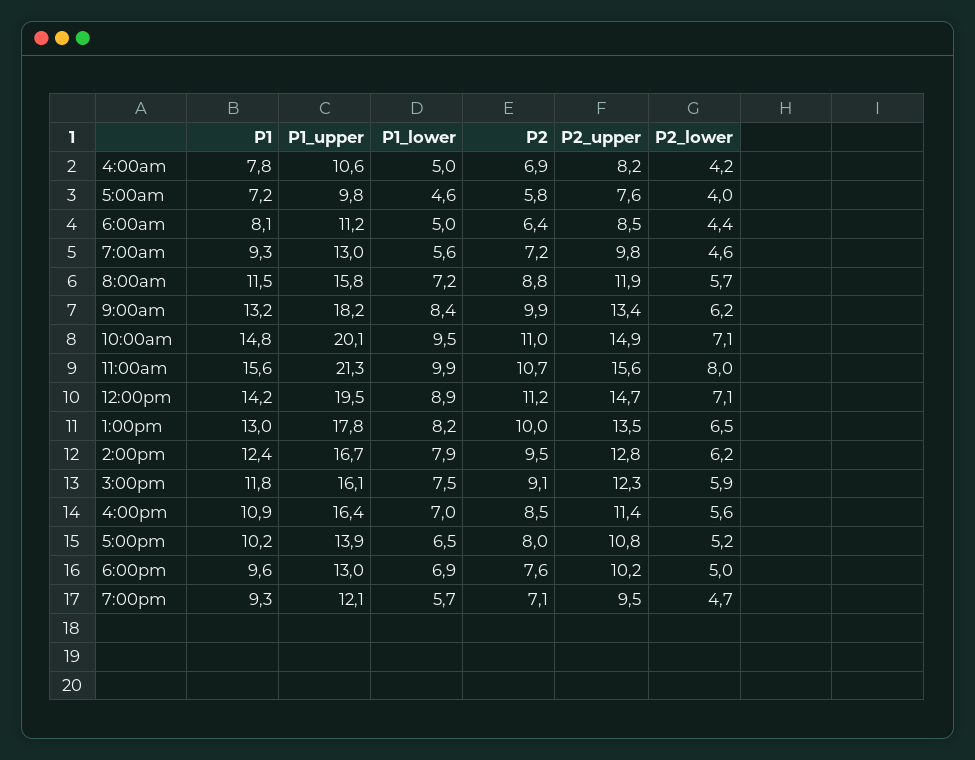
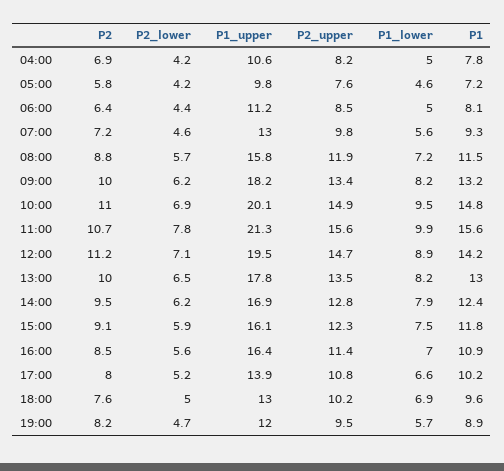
  {
    "P1": {
      "4:00am": 7.8,
      "5:00am": 7.2,
      "6:00am": 8.1,
      "7:00am": 9.3,
      "8:00am": 11.5,
      "9:00am": 13.2,
      "10:00am": 14.8,
      "11:00am": 15.6,
      "12:00pm": 14.2,
      "1:00pm": 13,
      "2:00pm": 12.4,
      "3:00pm": 11.8,
      "4:00pm": 10.9,
      "5:00pm": 10.2,
      "6:00pm": 9.6,
-     "7:00pm": 9.3
+     "7:00pm": 8.9
    },
    "P1_upper": {
      "4:00am": 10.6,
      "5:00am": 9.8,
      "6:00am": 11.2,
      "7:00am": 13,
      "8:00am": 15.8,
      "9:00am": 18.2,
      "10:00am": 20.1,
      "11:00am": 21.3,
      "12:00pm": 19.5,
      "1:00pm": 17.8,
-     "2:00pm": 16.7,
+     "2:00pm": 16.9,
      "3:00pm": 16.1,
      "4:00pm": 16.4,
      "5:00pm": 13.9,
      "6:00pm": 13,
-     "7:00pm": 12.1
+     "7:00pm": 12
    },
    "P1_lower": {
      "4:00am": 5,
      "5:00am": 4.6,
      "6:00am": 5,
      "7:00am": 5.6,
      "8:00am": 7.2,
-     "9:00am": 8.4,
+     "9:00am": 8.2,
      "10:00am": 9.5,
      "11:00am": 9.9,
      "12:00pm": 8.9,
      "1:00pm": 8.2,
      "2:00pm": 7.9,
      "3:00pm": 7.5,
      "4:00pm": 7,
-     "5:00pm": 6.5,
+     "5:00pm": 6.6,
      "6:00pm": 6.9,
      "7:00pm": 5.7
    },
    "P2": {
      "4:00am": 6.9,
      "5:00am": 5.8,
      "6:00am": 6.4,
      "7:00am": 7.2,
      "8:00am": 8.8,
-     "9:00am": 9.9,
+     "9:00am": 10,
      "10:00am": 11,
      "11:00am": 10.7,
      "12:00pm": 11.2,
      "1:00pm": 10,
      "2:00pm": 9.5,
      "3:00pm": 9.1,
      "4:00pm": 8.5,
      "5:00pm": 8,
      "6:00pm": 7.6,
-     "7:00pm": 7.1
+     "7:00pm": 8.2
    },
    "P2_upper": {
      "4:00am": 8.2,
      "5:00am": 7.6,
      "6:00am": 8.5,
      "7:00am": 9.8,
      "8:00am": 11.9,
      "9:00am": 13.4,
      "10:00am": 14.9,
      "11:00am": 15.6,
      "12:00pm": 14.7,
      "1:00pm": 13.5,
      "2:00pm": 12.8,
      "3:00pm": 12.3,
      "4:00pm": 11.4,
      "5:00pm": 10.8,
      "6:00pm": 10.2,
      "7:00pm": 9.5
    },
    "P2_lower": {
      "4:00am": 4.2,
-     "5:00am": 4,
+     "5:00am": 4.2,
      "6:00am": 4.4,
      "7:00am": 4.6,
      "8:00am": 5.7,
      "9:00am": 6.2,
-     "10:00am": 7.1,
+     "10:00am": 6.9,
-     "11:00am": 8,
+     "11:00am": 7.8,
      "12:00pm": 7.1,
      "1:00pm": 6.5,
      "2:00pm": 6.2,
      "3:00pm": 5.9,
      "4:00pm": 5.6,
      "5:00pm": 5.2,
      "6:00pm": 5,
      "7:00pm": 4.7
    }
  }

